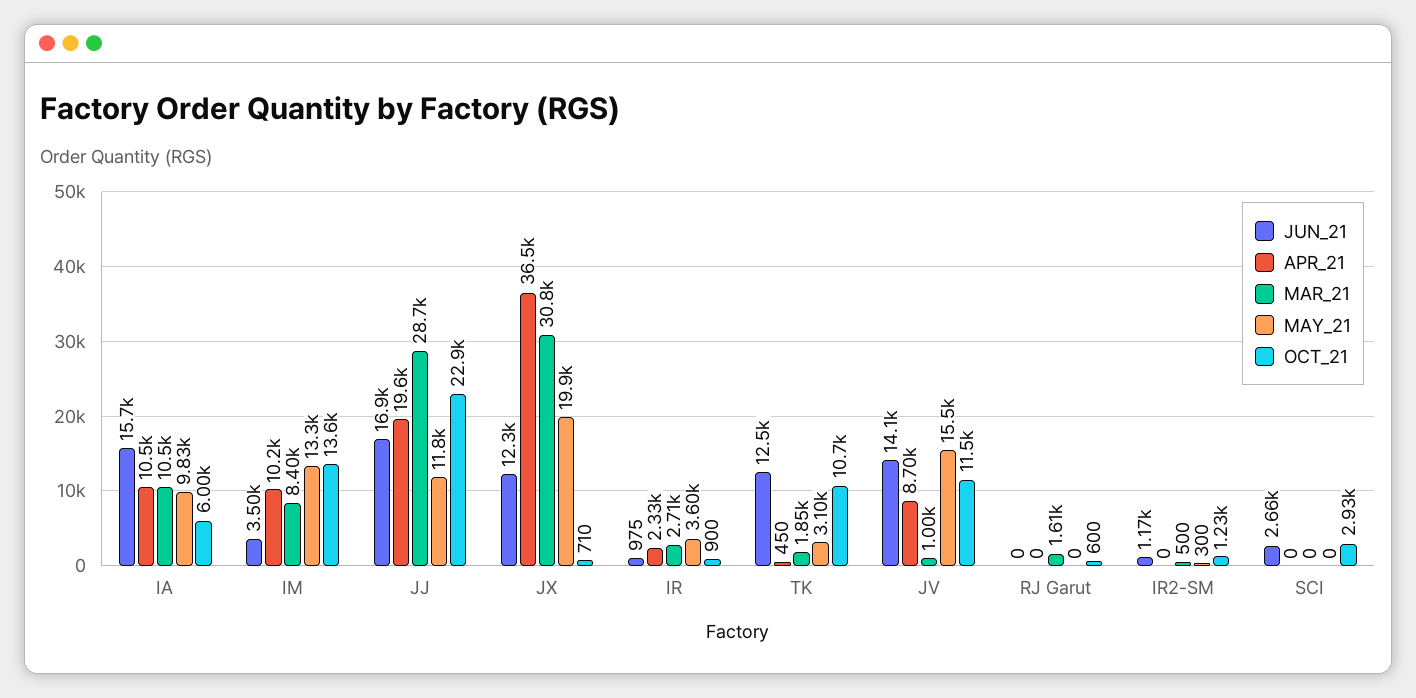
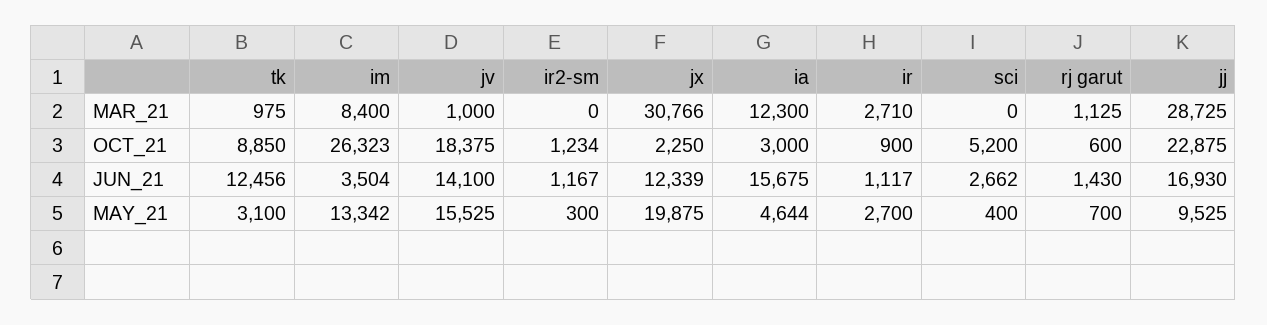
  {
    "JUN_21": {
      "IA": 15675,
      "IM": 3504,
      "JJ": 16930,
      "JX": 12339,
-     "IR": 975,
+     "IR": 1117,
      "TK": 12456,
      "JV": 14100,
-     "RJ Garut": 0,
+     "RJ Garut": 1430,
      "IR2-SM": 1167,
      "SCI": 2662
    },
-   "APR_21": {
-     "IA": 10500,
-     "IM": 10200,
-     "JJ": 19600,
-     "JX": 36500,
-     "IR": 2330,
-     "TK": 450,
-     "JV": 8700,
-     "RJ Garut": 0,
-     "IR2-SM": 0,
-     "SCI": 0
-   },
    "MAR_21": {
-     "IA": 10500,
+     "IA": 12300,
      "IM": 8400,
      "JJ": 28725,
      "JX": 30766,
      "IR": 2710,
-     "TK": 1850,
+     "TK": 975,
      "JV": 1000,
-     "RJ Garut": 1610,
+     "RJ Garut": 1125,
-     "IR2-SM": 500,
+     "IR2-SM": 0,
      "SCI": 0
    },
    "MAY_21": {
-     "IA": 9830,
+     "IA": 4644,
      "IM": 13342,
-     "JJ": 11800,
+     "JJ": 9525,
      "JX": 19875,
-     "IR": 3600,
+     "IR": 2700,
      "TK": 3100,
      "JV": 15525,
-     "RJ Garut": 0,
+     "RJ Garut": 700,
      "IR2-SM": 300,
-     "SCI": 0
+     "SCI": 400
    },
    "OCT_21": {
-     "IA": 6000,
+     "IA": 3000,
-     "IM": 13600,
+     "IM": 26323,
      "JJ": 22875,
-     "JX": 710,
+     "JX": 2250,
      "IR": 900,
-     "TK": 10700,
+     "TK": 8850,
-     "JV": 11500,
+     "JV": 18375,
      "RJ Garut": 600,
      "IR2-SM": 1234,
-     "SCI": 2930
+     "SCI": 5200
    }
  }

